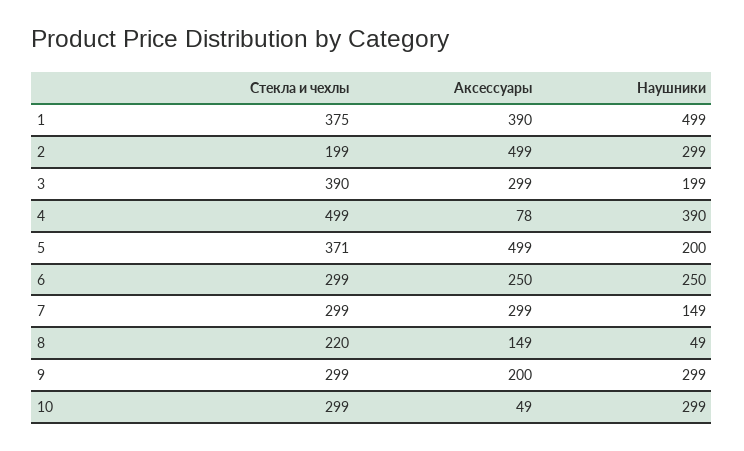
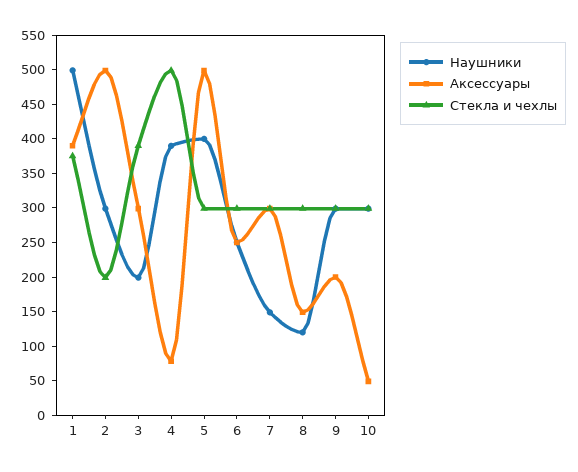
  {
    "Стекла и чехлы": {
      "1": 375,
      "2": 199,
      "3": 390,
      "4": 499,
-     "5": 371,
+     "5": 300,
      "6": 299,
      "7": 299,
-     "8": 220,
+     "8": 300,
      "9": 299,
      "10": 299
    },
    "Аксессуары": {
      "1": 390,
      "2": 499,
      "3": 299,
      "4": 78,
      "5": 499,
      "6": 250,
      "7": 299,
      "8": 149,
      "9": 200,
      "10": 49
    },
    "Наушники": {
      "1": 499,
      "2": 299,
      "3": 199,
      "4": 390,
-     "5": 200,
+     "5": 400,
      "6": 250,
      "7": 149,
-     "8": 49,
+     "8": 125,
      "9": 299,
      "10": 299
    }
  }

